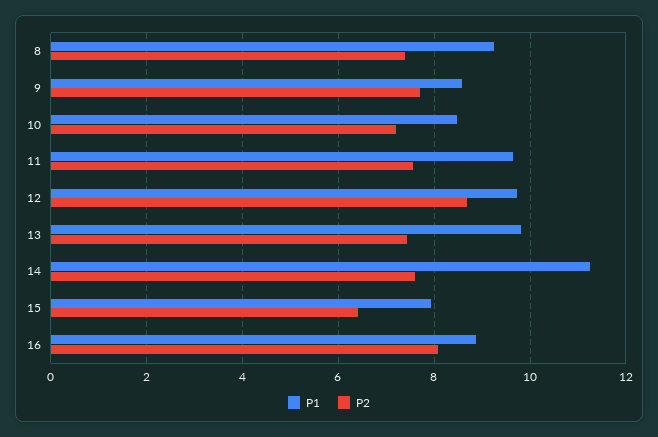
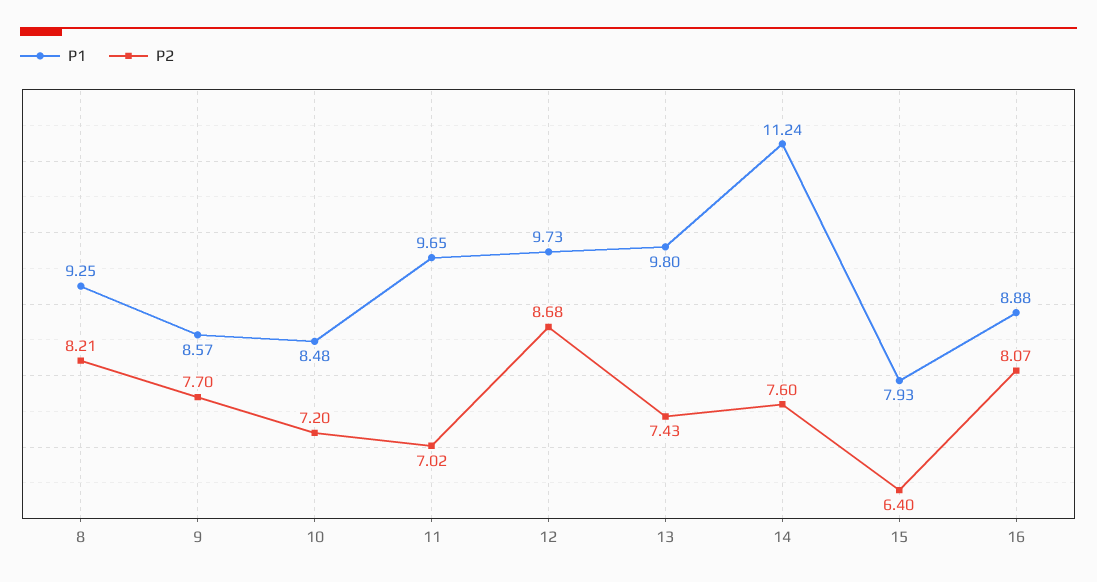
  {
    "P1": {
      "8": 9.25,
      "9": 8.57,
      "10": 8.48,
      "11": 9.65,
      "12": 9.73,
      "13": 9.8,
      "14": 11.24,
      "15": 7.93,
      "16": 8.88
    },
    "P2": {
-     "8": 7.4,
+     "8": 8.21,
      "9": 7.7,
      "10": 7.2,
-     "11": 7.6,
+     "11": 7.02,
      "12": 8.68,
      "13": 7.43,
      "14": 7.6,
      "15": 6.4,
      "16": 8.07
    }
  }

